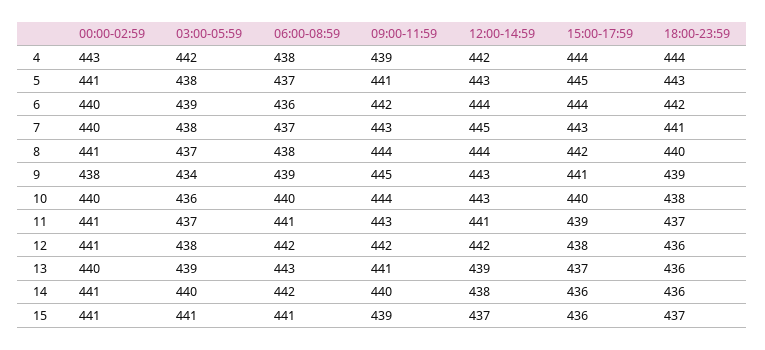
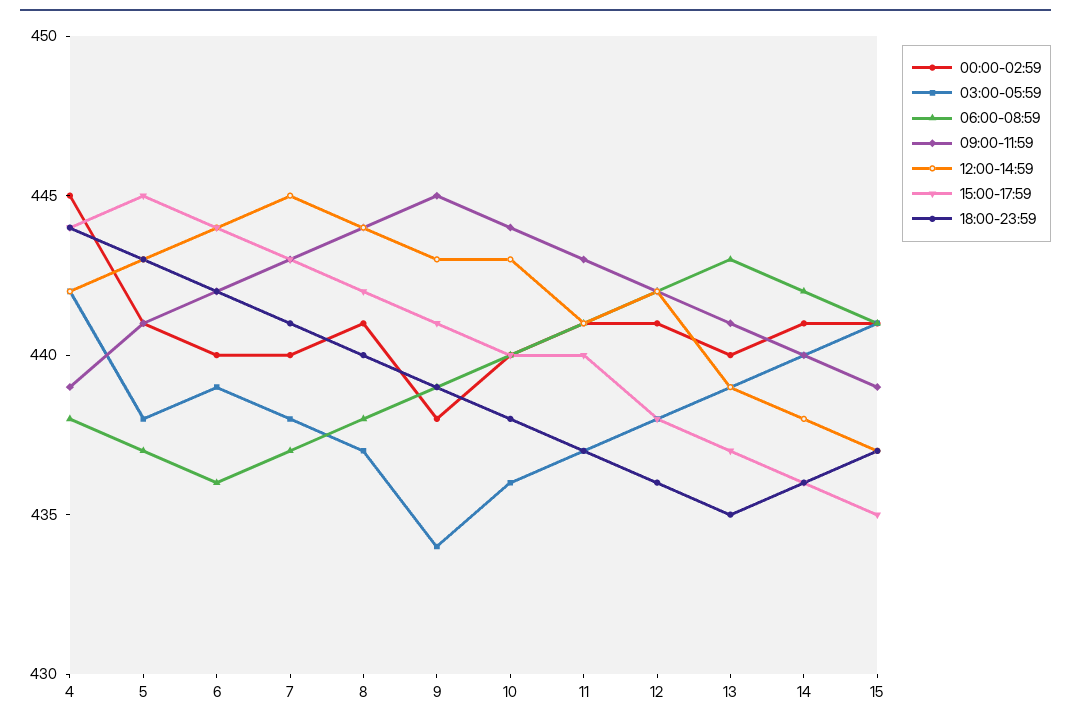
  {
    "00:00-02:59": {
-     "4": 443,
+     "4": 445,
      "5": 441,
      "6": 440,
      "7": 440,
      "8": 441,
      "9": 438,
      "10": 440,
      "11": 441,
      "12": 441,
      "13": 440,
      "14": 441,
      "15": 441
    },
    "03:00-05:59": {
      "4": 442,
      "5": 438,
      "6": 439,
      "7": 438,
      "8": 437,
      "9": 434,
      "10": 436,
      "11": 437,
      "12": 438,
      "13": 439,
      "14": 440,
      "15": 441
    },
    "06:00-08:59": {
      "4": 438,
      "5": 437,
      "6": 436,
      "7": 437,
      "8": 438,
      "9": 439,
      "10": 440,
      "11": 441,
      "12": 442,
      "13": 443,
      "14": 442,
      "15": 441
    },
    "09:00-11:59": {
      "4": 439,
      "5": 441,
      "6": 442,
      "7": 443,
      "8": 444,
      "9": 445,
      "10": 444,
      "11": 443,
      "12": 442,
      "13": 441,
      "14": 440,
      "15": 439
    },
    "12:00-14:59": {
      "4": 442,
      "5": 443,
      "6": 444,
      "7": 445,
      "8": 444,
      "9": 443,
      "10": 443,
      "11": 441,
      "12": 442,
      "13": 439,
      "14": 438,
      "15": 437
    },
    "15:00-17:59": {
      "4": 444,
      "5": 445,
      "6": 444,
      "7": 443,
      "8": 442,
      "9": 441,
      "10": 440,
-     "11": 439,
+     "11": 440,
      "12": 438,
      "13": 437,
      "14": 436,
-     "15": 436
+     "15": 435
    },
    "18:00-23:59": {
      "4": 444,
      "5": 443,
      "6": 442,
      "7": 441,
      "8": 440,
      "9": 439,
      "10": 438,
      "11": 437,
      "12": 436,
-     "13": 436,
+     "13": 435,
      "14": 436,
      "15": 437
    }
  }

